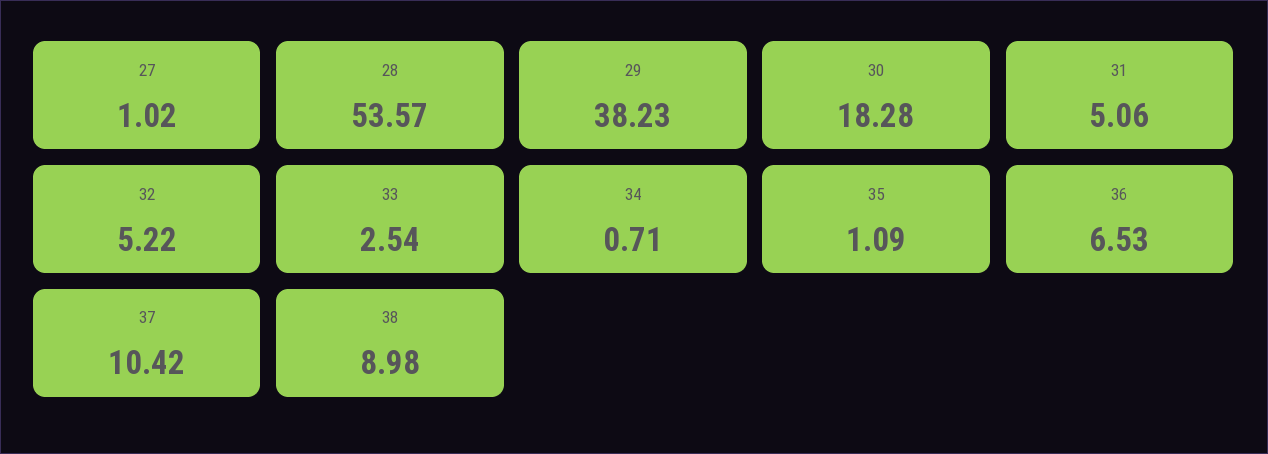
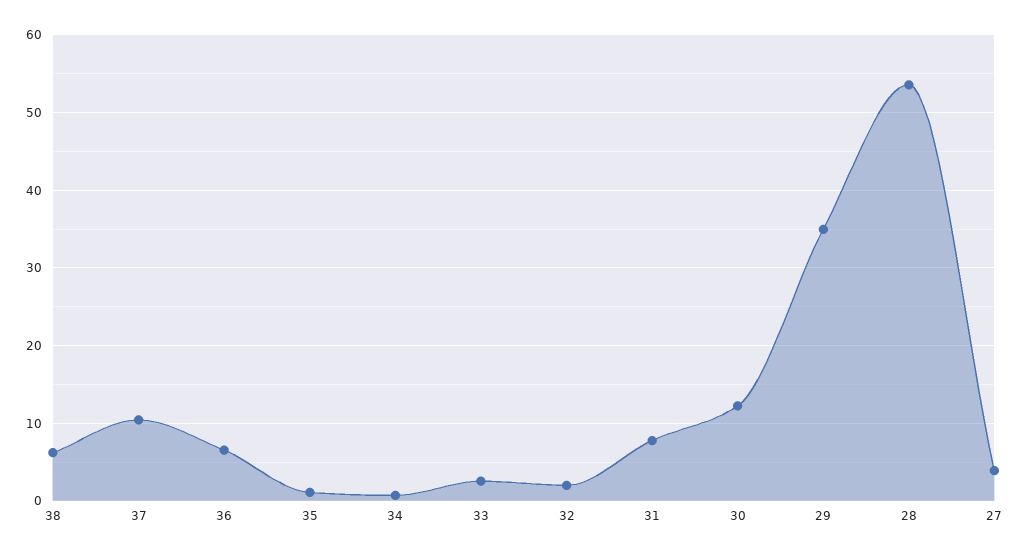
  {
-   "27": 1.02,
+   "27": 4,
    "28": 53.57,
-   "29": 38.23,
+   "29": 35,
-   "30": 18.28,
+   "30": 12,
-   "31": 5.06,
+   "31": 8,
-   "32": 5.22,
+   "32": 2,
    "33": 2.54,
    "34": 0.71,
    "35": 1.09,
    "36": 6.53,
    "37": 10.42,
-   "38": 8.98
+   "38": 6
  }

